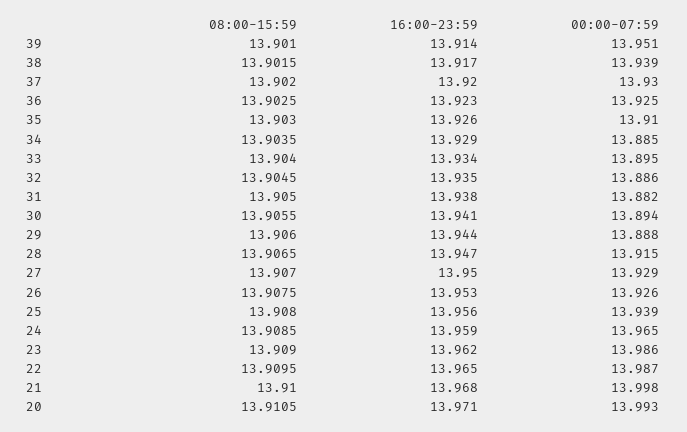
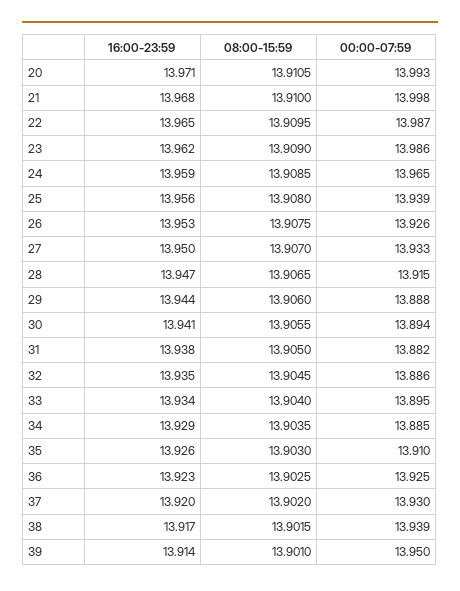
  {
    "08:00-15:59": {
      "39": 13.901,
      "38": 13.9015,
      "37": 13.902,
      "36": 13.9025,
      "35": 13.903,
      "34": 13.9035,
      "33": 13.904,
      "32": 13.9045,
      "31": 13.905,
      "30": 13.9055,
      "29": 13.906,
      "28": 13.9065,
      "27": 13.907,
      "26": 13.9075,
      "25": 13.908,
      "24": 13.9085,
      "23": 13.909,
      "22": 13.9095,
      "21": 13.91,
      "20": 13.9105
    },
    "16:00-23:59": {
      "39": 13.914,
      "38": 13.917,
      "37": 13.92,
      "36": 13.923,
      "35": 13.926,
      "34": 13.929,
      "33": 13.934,
      "32": 13.935,
      "31": 13.938,
      "30": 13.941,
      "29": 13.944,
      "28": 13.947,
      "27": 13.95,
      "26": 13.953,
      "25": 13.956,
      "24": 13.959,
      "23": 13.962,
      "22": 13.965,
      "21": 13.968,
      "20": 13.971
    },
    "00:00-07:59": {
-     "39": 13.951,
+     "39": 13.95,
      "38": 13.939,
      "37": 13.93,
      "36": 13.925,
      "35": 13.91,
      "34": 13.885,
      "33": 13.895,
      "32": 13.886,
      "31": 13.882,
      "30": 13.894,
      "29": 13.888,
      "28": 13.915,
-     "27": 13.929,
+     "27": 13.933,
      "26": 13.926,
      "25": 13.939,
      "24": 13.965,
      "23": 13.986,
      "22": 13.987,
      "21": 13.998,
      "20": 13.993
    }
  }

